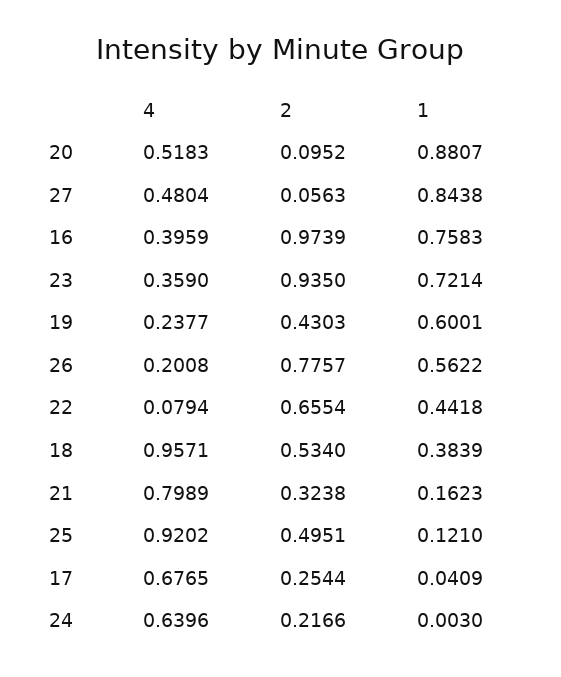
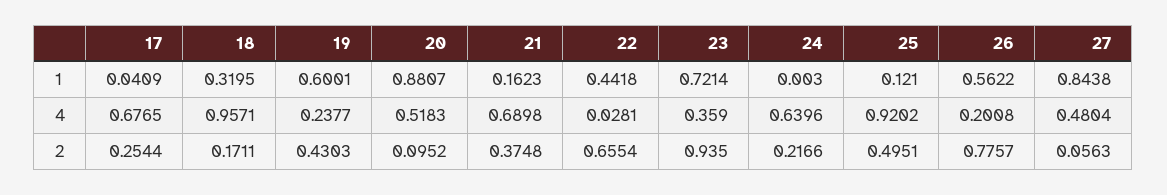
  {
    "4": {
      "20": 0.5183,
      "27": 0.4804,
-     "16": 0.3959,
      "23": 0.359,
      "19": 0.2377,
      "26": 0.2008,
-     "22": 0.0794,
+     "22": 0.0281,
      "18": 0.9571,
-     "21": 0.7989,
+     "21": 0.6898,
      "25": 0.9202,
      "17": 0.6765,
      "24": 0.6396
    },
    "2": {
      "20": 0.0952,
      "27": 0.0563,
-     "16": 0.9739,
      "23": 0.935,
      "19": 0.4303,
      "26": 0.7757,
      "22": 0.6554,
-     "18": 0.534,
+     "18": 0.1711,
-     "21": 0.3238,
+     "21": 0.3748,
      "25": 0.4951,
      "17": 0.2544,
      "24": 0.2166
    },
    "1": {
      "20": 0.8807,
      "27": 0.8438,
-     "16": 0.7583,
      "23": 0.7214,
      "19": 0.6001,
      "26": 0.5622,
      "22": 0.4418,
-     "18": 0.3839,
+     "18": 0.3195,
      "21": 0.1623,
      "25": 0.121,
      "17": 0.0409,
      "24": 0.003
    }
  }

